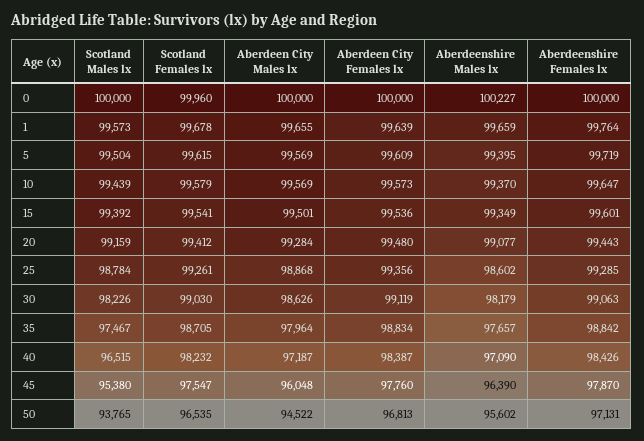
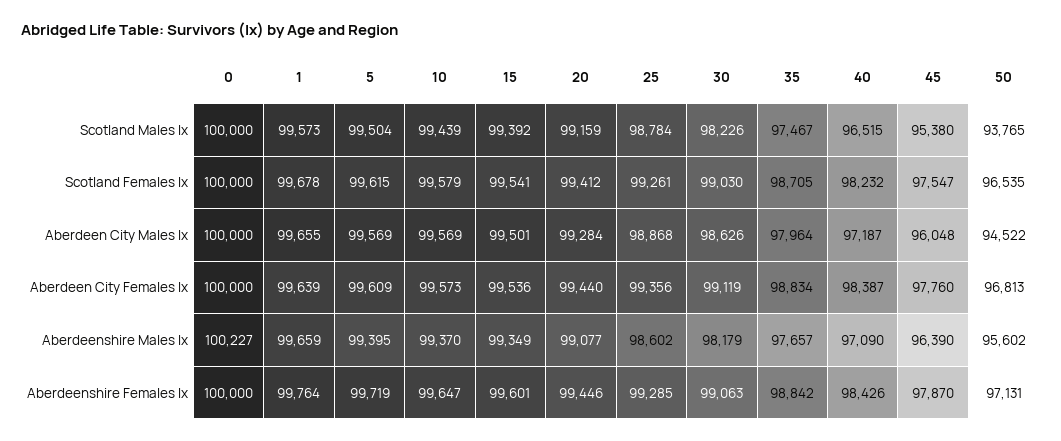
  {
    "Scotland Males lx": {
      "0": 100000,
      "1": 99573,
      "5": 99504,
      "10": 99439,
      "15": 99392,
      "20": 99159,
      "25": 98784,
      "30": 98226,
      "35": 97467,
      "40": 96515,
      "45": 95380,
      "50": 93765
    },
    "Scotland Females lx": {
-     "0": 99960,
+     "0": 100000,
      "1": 99678,
      "5": 99615,
      "10": 99579,
      "15": 99541,
      "20": 99412,
      "25": 99261,
      "30": 99030,
      "35": 98705,
      "40": 98232,
      "45": 97547,
      "50": 96535
    },
    "Aberdeen City Males lx": {
      "0": 100000,
      "1": 99655,
      "5": 99569,
      "10": 99569,
      "15": 99501,
      "20": 99284,
      "25": 98868,
      "30": 98626,
      "35": 97964,
      "40": 97187,
      "45": 96048,
      "50": 94522
    },
    "Aberdeen City Females lx": {
      "0": 100000,
      "1": 99639,
      "5": 99609,
      "10": 99573,
      "15": 99536,
-     "20": 99480,
+     "20": 99440,
      "25": 99356,
      "30": 99119,
      "35": 98834,
      "40": 98387,
      "45": 97760,
      "50": 96813
    },
    "Aberdeenshire Males lx": {
      "0": 100227,
      "1": 99659,
      "5": 99395,
      "10": 99370,
      "15": 99349,
      "20": 99077,
      "25": 98602,
      "30": 98179,
      "35": 97657,
      "40": 97090,
      "45": 96390,
      "50": 95602
    },
    "Aberdeenshire Females lx": {
      "0": 100000,
      "1": 99764,
      "5": 99719,
      "10": 99647,
      "15": 99601,
-     "20": 99443,
+     "20": 99446,
      "25": 99285,
      "30": 99063,
      "35": 98842,
      "40": 98426,
      "45": 97870,
      "50": 97131
    }
  }

